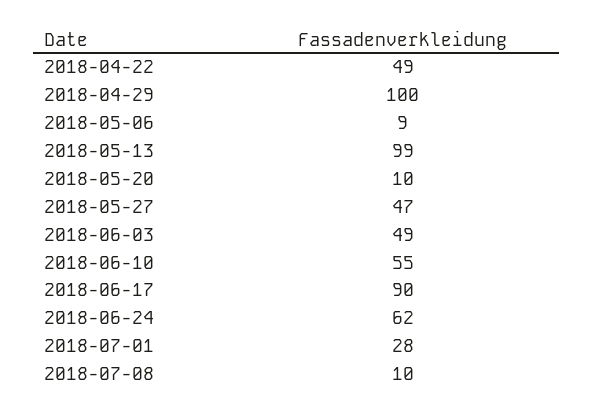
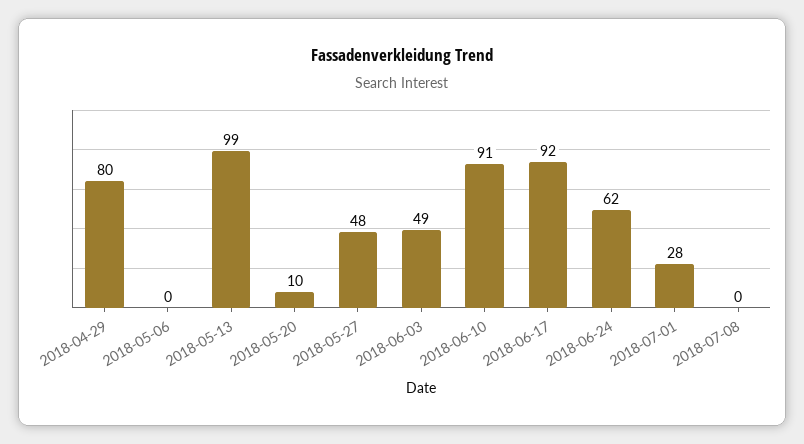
  {
-   "2018-04-22": 49,
-   "2018-04-29": 100,
+   "2018-04-29": 80,
-   "2018-05-06": 9,
+   "2018-05-06": 0,
    "2018-05-13": 99,
    "2018-05-20": 10,
-   "2018-05-27": 47,
+   "2018-05-27": 48,
    "2018-06-03": 49,
-   "2018-06-10": 55,
+   "2018-06-10": 91,
-   "2018-06-17": 90,
+   "2018-06-17": 92,
    "2018-06-24": 62,
    "2018-07-01": 28,
-   "2018-07-08": 10
+   "2018-07-08": 0
  }

